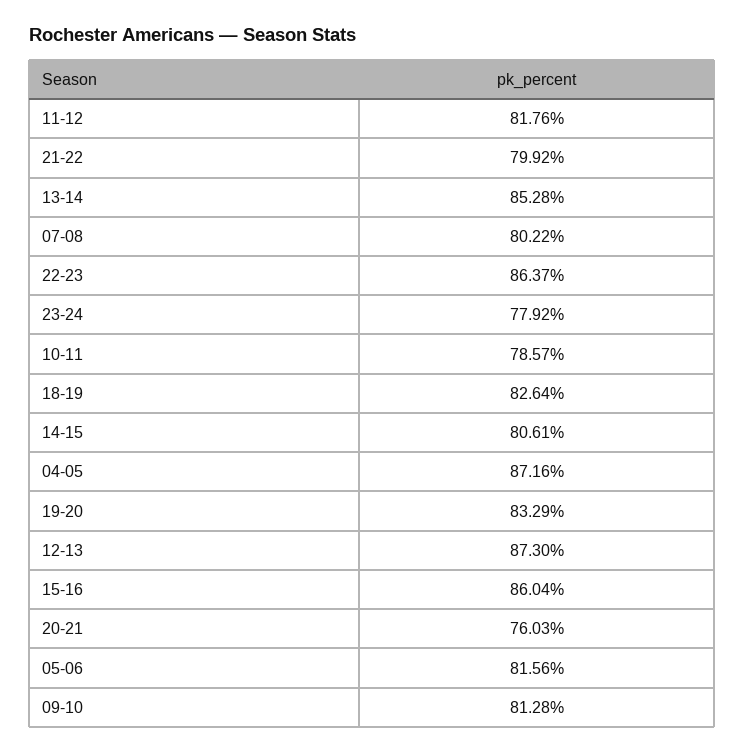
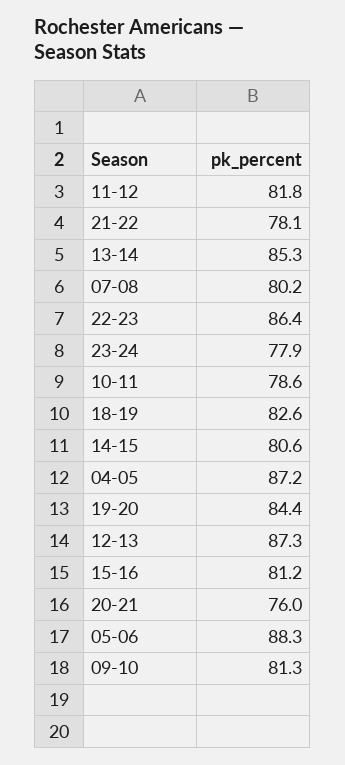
  {
    "11-12": 81.76,
-   "21-22": 79.92,
+   "21-22": 78.1,
    "13-14": 85.28,
    "07-08": 80.22,
    "22-23": 86.37,
    "23-24": 77.92,
    "10-11": 78.57,
    "18-19": 82.64,
    "14-15": 80.61,
    "04-05": 87.16,
-   "19-20": 83.29,
+   "19-20": 84.4,
    "12-13": 87.3,
-   "15-16": 86.04,
+   "15-16": 81.2,
    "20-21": 76.03,
-   "05-06": 81.56,
+   "05-06": 88.3,
    "09-10": 81.28
  }

